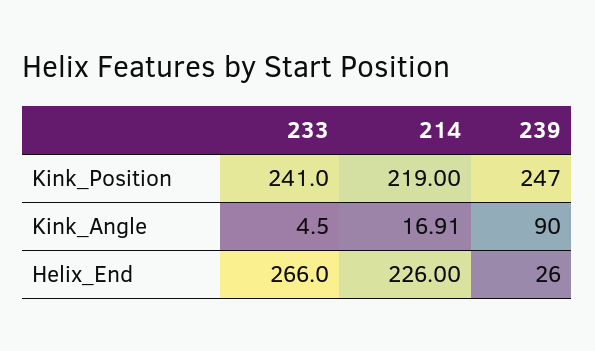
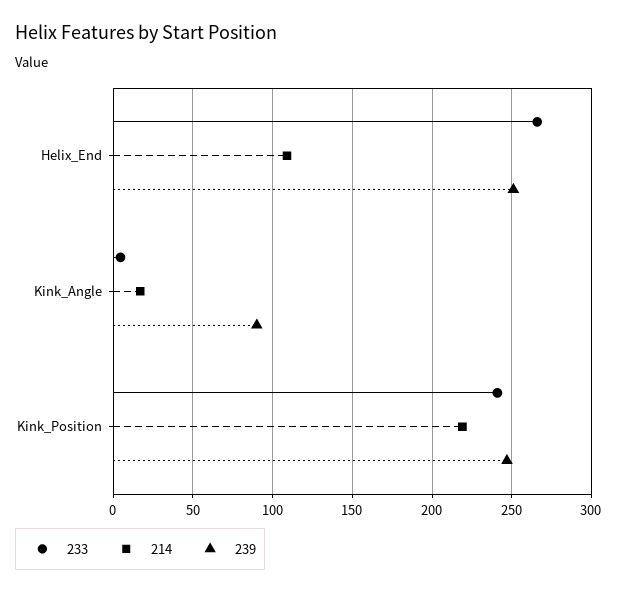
  {
    "233": {
      "Kink_Position": 241,
      "Kink_Angle": 4.5,
      "Helix_End": 266
    },
    "214": {
      "Kink_Position": 219,
      "Kink_Angle": 16.91,
-     "Helix_End": 226
+     "Helix_End": 110
    },
    "239": {
      "Kink_Position": 247,
      "Kink_Angle": 90,
-     "Helix_End": 26
+     "Helix_End": 250
    }
  }

